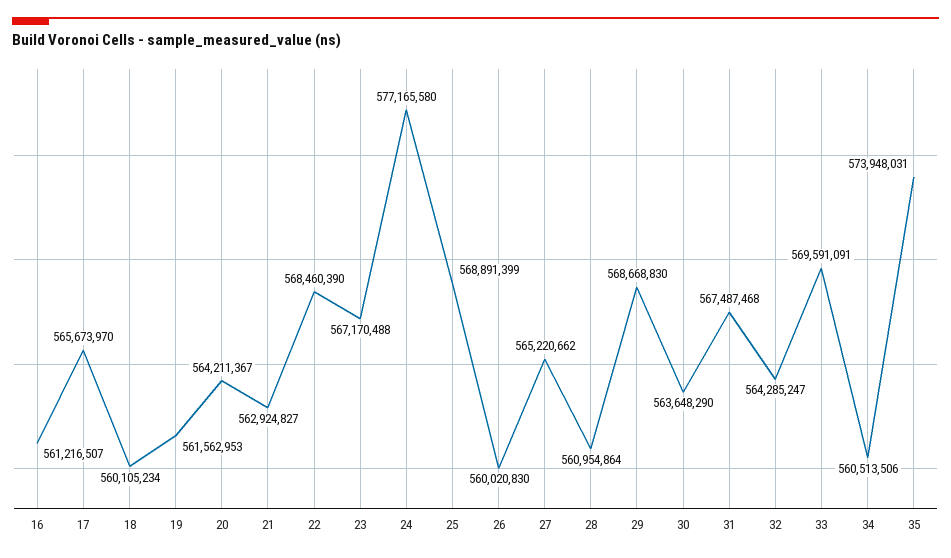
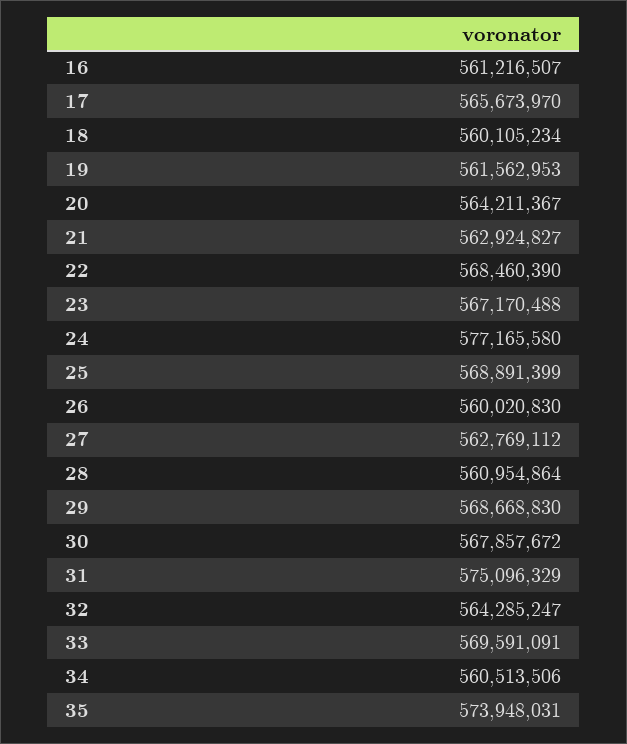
  {
    "16": 561216507,
    "17": 565673970,
    "18": 560105234,
    "19": 561562953,
    "20": 564211367,
    "21": 562924827,
    "22": 568460390,
    "23": 567170488,
    "24": 577165580,
    "25": 568891399,
    "26": 560020830,
-   "27": 565220662,
+   "27": 562769112,
    "28": 560954864,
    "29": 568668830,
-   "30": 563648290,
+   "30": 567857672,
-   "31": 567487468,
+   "31": 575096329,
    "32": 564285247,
    "33": 569591091,
    "34": 560513506,
    "35": 573948031
  }

